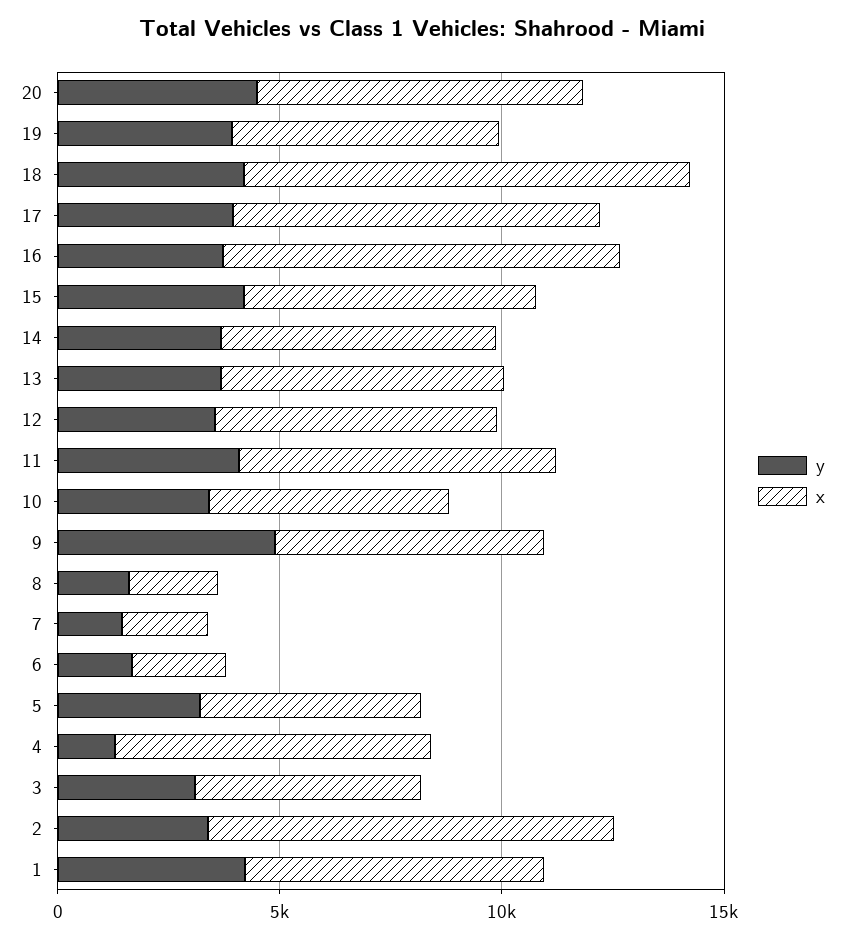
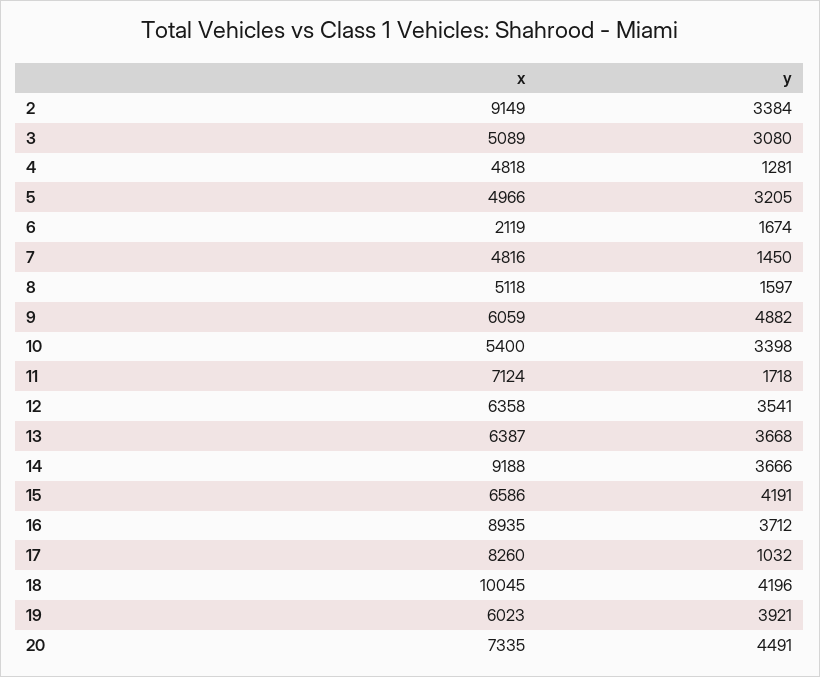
  {
    "y": {
      "20": 4491,
      "19": 3921,
      "18": 4196,
-     "17": 4000,
+     "17": 1032,
      "16": 3712,
      "15": 4191,
      "14": 3666,
      "13": 3668,
      "12": 3541,
-     "11": 4000,
+     "11": 1718,
      "10": 3398,
      "9": 4882,
      "8": 1597,
      "7": 1450,
      "6": 1674,
      "5": 3205,
      "4": 1281,
      "3": 3080,
-     "2": 3384,
+     "2": 3384
-     "1": 4000
    },
    "x": {
      "20": 7335,
      "19": 6023,
      "18": 10045,
      "17": 8260,
      "16": 8935,
      "15": 6586,
-     "14": 6000,
+     "14": 9188,
      "13": 6387,
      "12": 6358,
      "11": 7124,
      "10": 5400,
      "9": 6059,
-     "8": 2000,
+     "8": 5118,
-     "7": 2000,
+     "7": 4816,
      "6": 2119,
      "5": 4966,
-     "4": 7000,
+     "4": 4818,
      "3": 5089,
-     "2": 9149,
+     "2": 9149
-     "1": 7000
    }
  }

